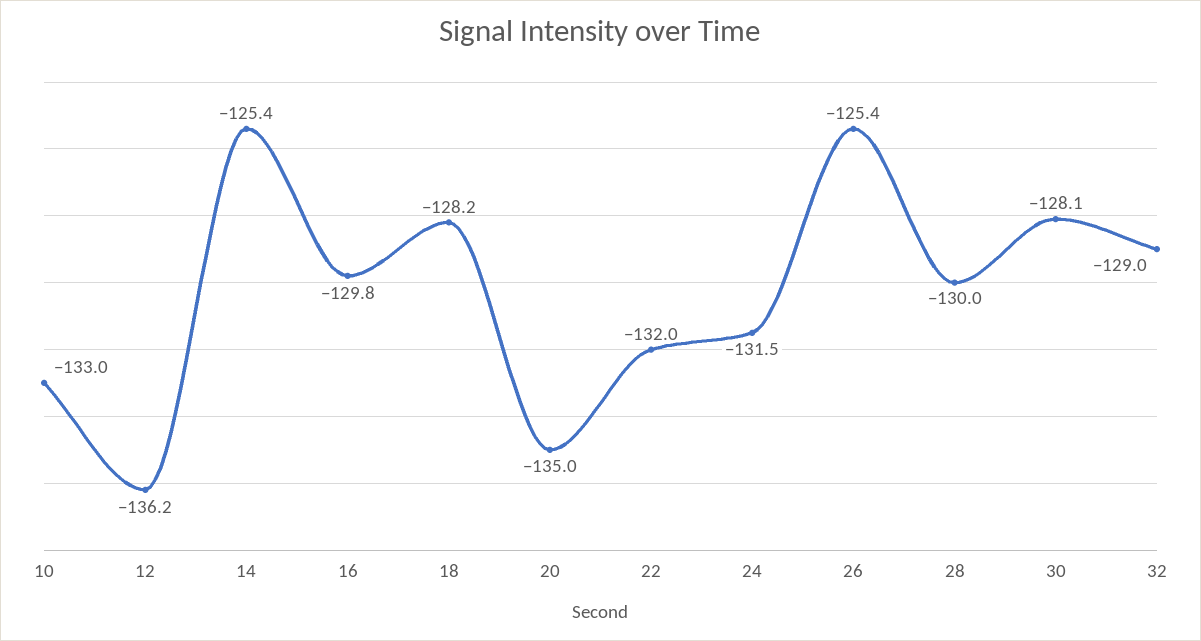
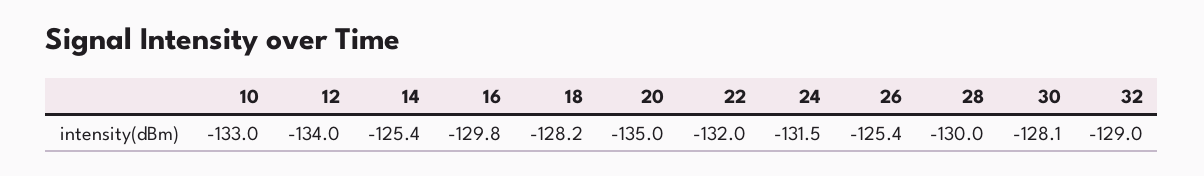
  {
    "10": -133,
-   "12": -136.2,
+   "12": -134,
    "14": -125.4,
    "16": -129.8,
    "18": -128.2,
    "20": -135,
    "22": -132,
    "24": -131.5,
    "26": -125.4,
    "28": -130,
    "30": -128.1,
    "32": -129
  }

